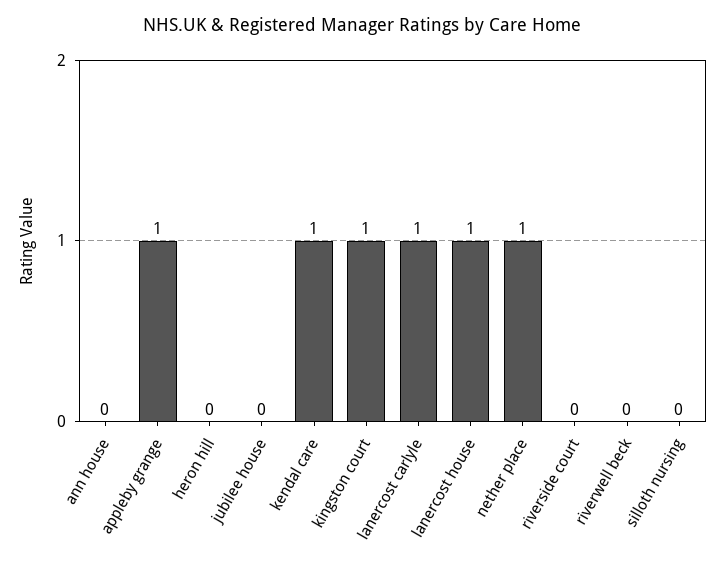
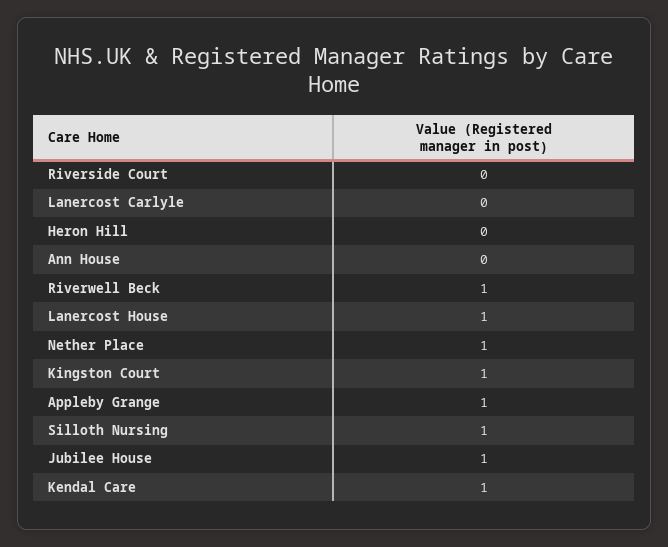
  {
    "ann house": 0,
    "appleby grange": 1,
    "heron hill": 0,
-   "jubilee house": 0,
+   "jubilee house": 1,
    "kendal care": 1,
    "kingston court": 1,
-   "lanercost carlyle": 1,
+   "lanercost carlyle": 0,
    "lanercost house": 1,
    "nether place": 1,
    "riverside court": 0,
-   "riverwell beck": 0,
+   "riverwell beck": 1,
-   "silloth nursing": 0
+   "silloth nursing": 1
  }

